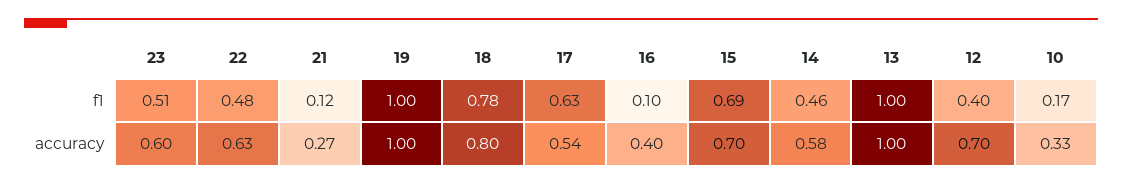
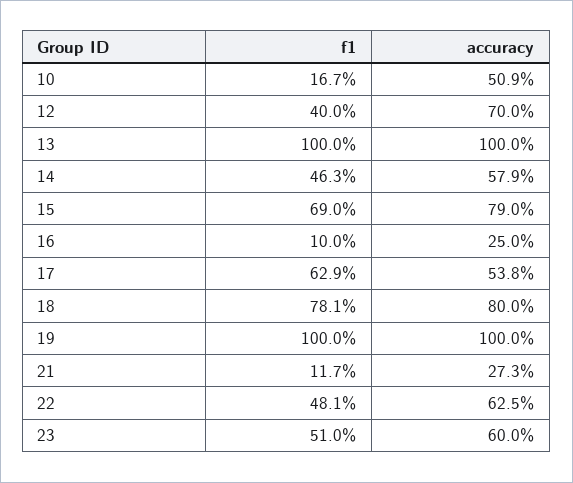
  {
    "23": {
      "f1": 0.51,
      "accuracy": 0.6
    },
    "22": {
      "f1": 0.481,
      "accuracy": 0.625
    },
    "21": {
      "f1": 0.117,
      "accuracy": 0.273
    },
    "19": {
      "f1": 1,
      "accuracy": 1
    },
    "18": {
      "f1": 0.781,
      "accuracy": 0.8
    },
    "17": {
      "f1": 0.629,
      "accuracy": 0.538
    },
    "16": {
      "f1": 0.1,
-     "accuracy": 0.4
+     "accuracy": 0.25
    },
    "15": {
      "f1": 0.69,
-     "accuracy": 0.7
+     "accuracy": 0.79
    },
    "14": {
      "f1": 0.463,
      "accuracy": 0.579
    },
    "13": {
      "f1": 1,
      "accuracy": 1
    },
    "12": {
      "f1": 0.4,
      "accuracy": 0.7
    },
    "10": {
      "f1": 0.167,
-     "accuracy": 0.33
+     "accuracy": 0.509
    }
  }

